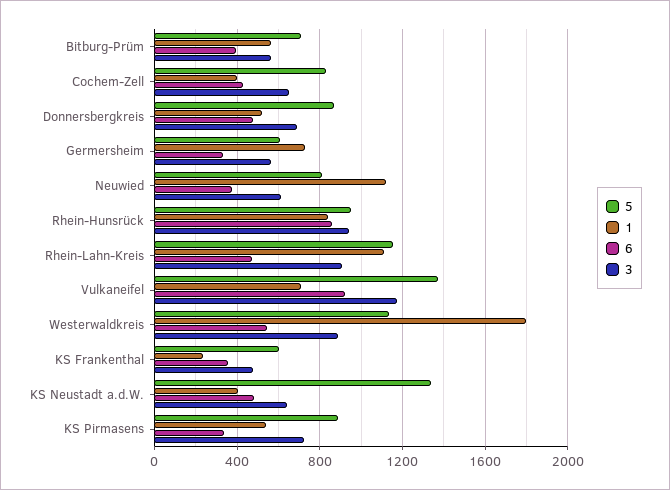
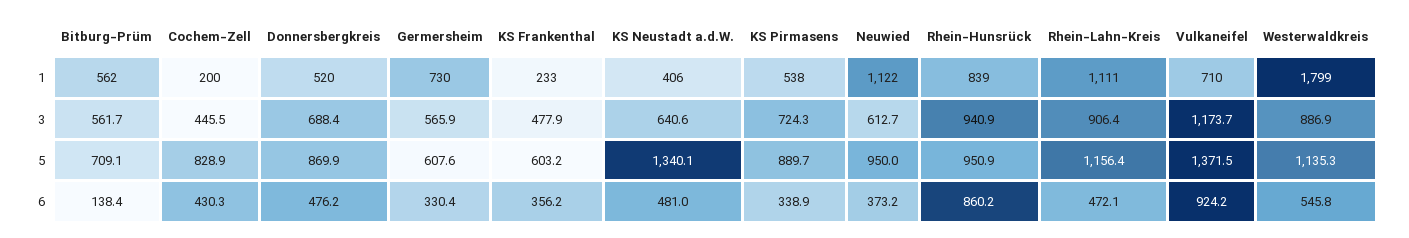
  {
    "5": {
      "Bitburg-Prüm": 709.1,
      "Cochem-Zell": 828.9,
      "Donnersbergkreis": 869.9,
      "Germersheim": 607.6,
-     "Neuwied": 800,
+     "Neuwied": 950,
      "Rhein-Hunsrück": 950.9,
      "Rhein-Lahn-Kreis": 1156.4,
      "Vulkaneifel": 1371.5,
      "Westerwaldkreis": 1135.3,
      "KS Frankenthal": 603.2,
      "KS Neustadt a.d.W.": 1340.1,
      "KS Pirmasens": 889.7
    },
    "1": {
      "Bitburg-Prüm": 562,
-     "Cochem-Zell": 400,
+     "Cochem-Zell": 200,
      "Donnersbergkreis": 520,
      "Germersheim": 730,
      "Neuwied": 1122,
      "Rhein-Hunsrück": 839,
      "Rhein-Lahn-Kreis": 1111,
      "Vulkaneifel": 710,
      "Westerwaldkreis": 1799,
      "KS Frankenthal": 233,
      "KS Neustadt a.d.W.": 406,
      "KS Pirmasens": 538
    },
    "6": {
-     "Bitburg-Prüm": 400,
+     "Bitburg-Prüm": 138.4,
      "Cochem-Zell": 430.3,
      "Donnersbergkreis": 476.2,
      "Germersheim": 330.4,
      "Neuwied": 373.2,
      "Rhein-Hunsrück": 860.2,
      "Rhein-Lahn-Kreis": 472.1,
      "Vulkaneifel": 924.2,
      "Westerwaldkreis": 545.8,
      "KS Frankenthal": 356.2,
      "KS Neustadt a.d.W.": 481,
      "KS Pirmasens": 338.9
    },
    "3": {
      "Bitburg-Prüm": 561.7,
-     "Cochem-Zell": 650,
+     "Cochem-Zell": 445.5,
      "Donnersbergkreis": 688.4,
      "Germersheim": 565.9,
      "Neuwied": 612.7,
      "Rhein-Hunsrück": 940.9,
      "Rhein-Lahn-Kreis": 906.4,
      "Vulkaneifel": 1173.7,
      "Westerwaldkreis": 886.9,
      "KS Frankenthal": 477.9,
      "KS Neustadt a.d.W.": 640.6,
      "KS Pirmasens": 724.3
    }
  }

